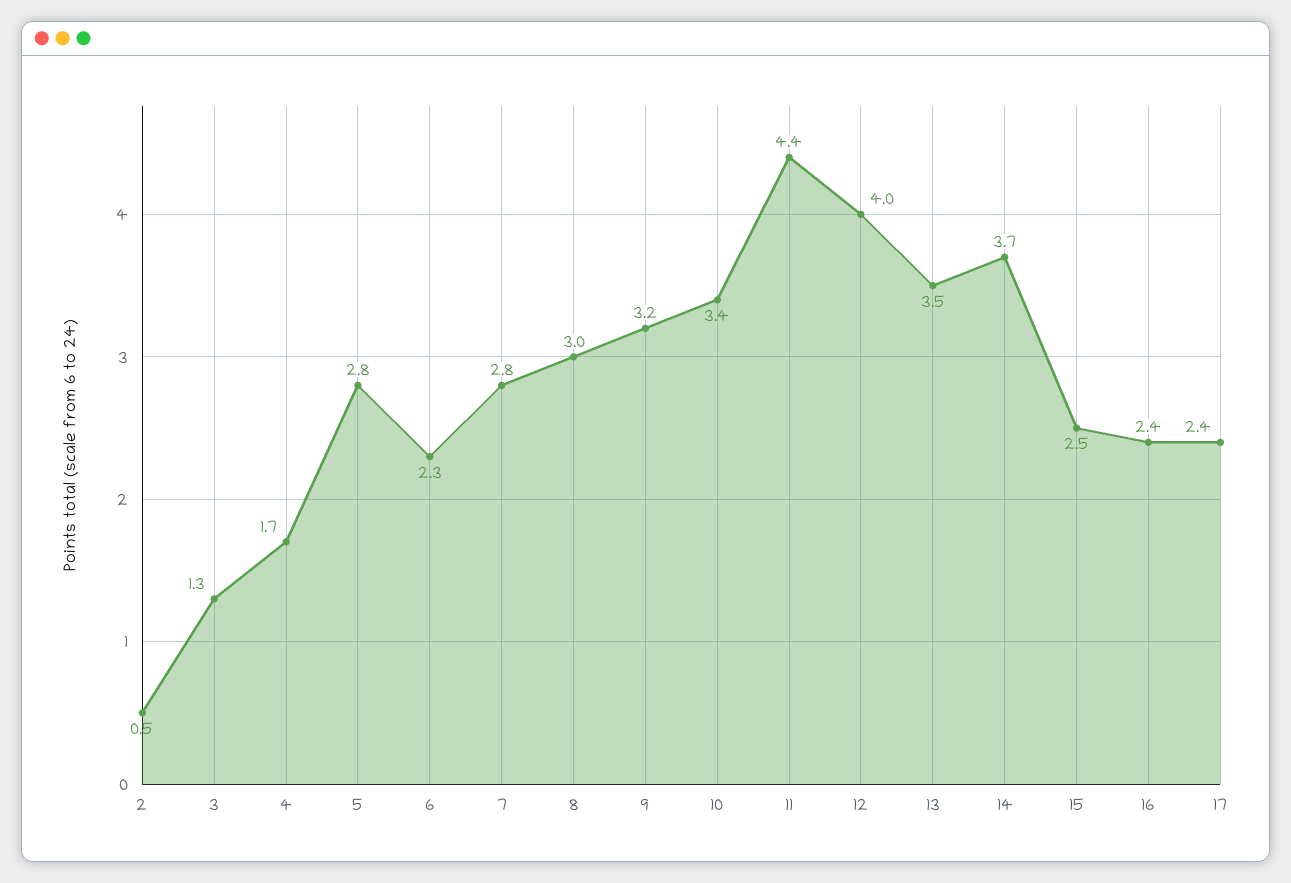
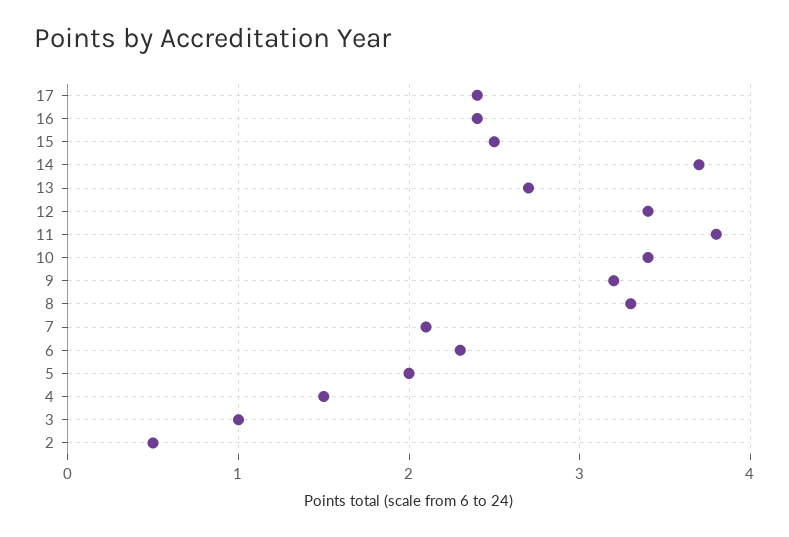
  {
    "2": 0.5,
-   "3": 1.3,
+   "3": 1,
-   "4": 1.7,
+   "4": 1.5,
-   "5": 2.8,
+   "5": 2,
    "6": 2.3,
-   "7": 2.8,
+   "7": 2.1,
-   "8": 3,
+   "8": 3.3,
    "9": 3.2,
    "10": 3.4,
-   "11": 4.4,
+   "11": 3.8,
-   "12": 4,
+   "12": 3.4,
-   "13": 3.5,
+   "13": 2.7,
    "14": 3.7,
    "15": 2.5,
    "16": 2.4,
    "17": 2.4
  }

